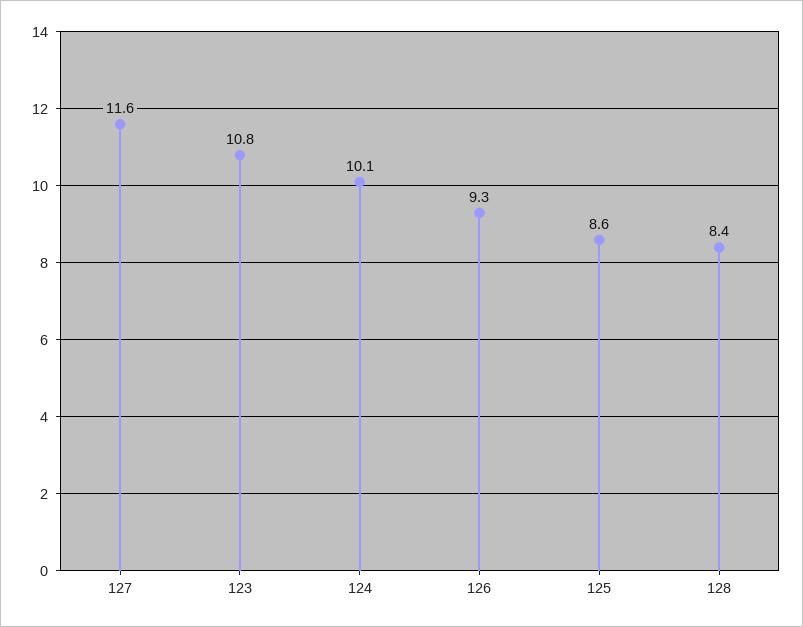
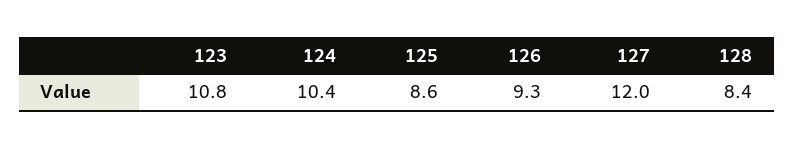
  {
-   "127": 11.6,
+   "127": 12,
    "123": 10.8,
-   "124": 10.1,
+   "124": 10.4,
    "126": 9.3,
    "125": 8.6,
    "128": 8.4
  }

